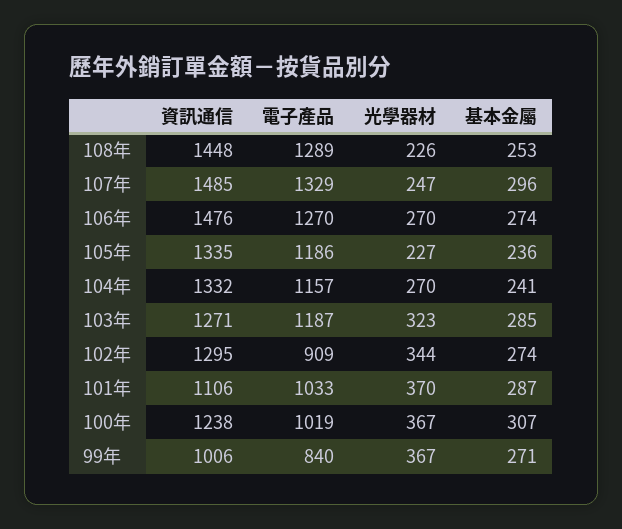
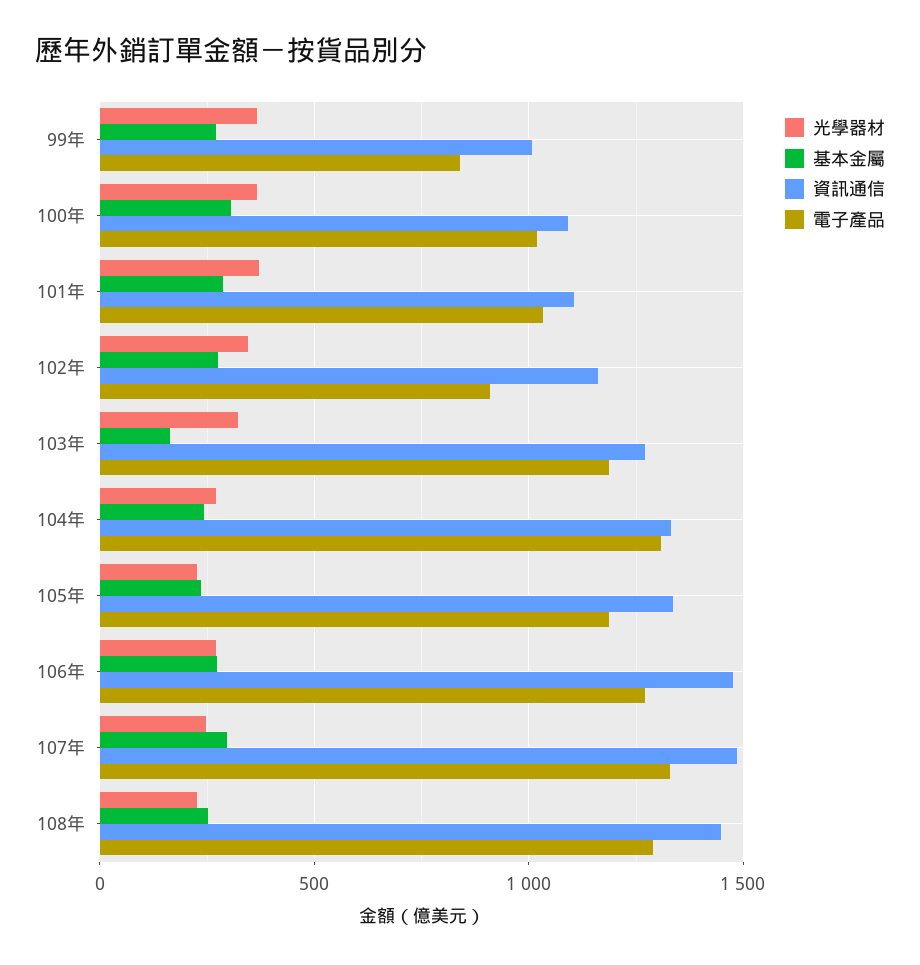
  {
    "資訊通信": {
      "108年": 1448,
      "107年": 1485,
      "106年": 1476,
      "105年": 1335,
      "104年": 1332,
      "103年": 1271,
-     "102年": 1295,
+     "102年": 1150,
      "101年": 1106,
-     "100年": 1238,
+     "100年": 1100,
      "99年": 1006
    },
    "電子產品": {
      "108年": 1289,
      "107年": 1329,
      "106年": 1270,
      "105年": 1186,
-     "104年": 1157,
+     "104年": 1300,
      "103年": 1187,
      "102年": 909,
      "101年": 1033,
      "100年": 1019,
      "99年": 840
    },
    "光學器材": {
      "108年": 226,
      "107年": 247,
      "106年": 270,
      "105年": 227,
      "104年": 270,
      "103年": 323,
      "102年": 344,
      "101年": 370,
      "100年": 367,
      "99年": 367
    },
    "基本金屬": {
      "108年": 253,
      "107年": 296,
      "106年": 274,
      "105年": 236,
      "104年": 241,
-     "103年": 285,
+     "103年": 150,
      "102年": 274,
      "101年": 287,
      "100年": 307,
      "99年": 271
    }
  }

